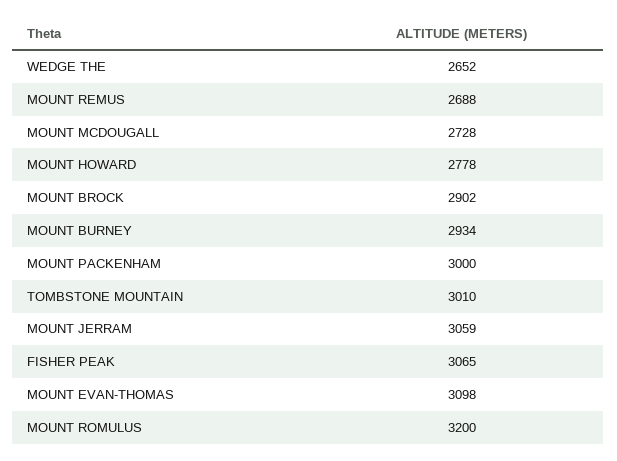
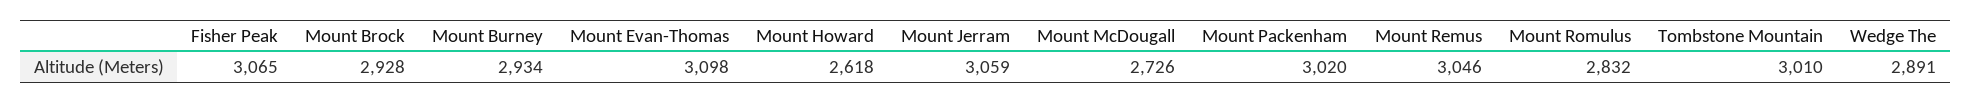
  {
-   "WEDGE THE": 2652,
+   "WEDGE THE": 2891,
-   "MOUNT REMUS": 2688,
+   "MOUNT REMUS": 3046,
-   "MOUNT MCDOUGALL": 2728,
+   "MOUNT MCDOUGALL": 2726,
-   "MOUNT HOWARD": 2778,
+   "MOUNT HOWARD": 2618,
-   "MOUNT BROCK": 2902,
+   "MOUNT BROCK": 2928,
    "MOUNT BURNEY": 2934,
-   "MOUNT PACKENHAM": 3000,
+   "MOUNT PACKENHAM": 3020,
    "TOMBSTONE MOUNTAIN": 3010,
    "MOUNT JERRAM": 3059,
    "FISHER PEAK": 3065,
    "MOUNT EVAN-THOMAS": 3098,
-   "MOUNT ROMULUS": 3200
+   "MOUNT ROMULUS": 2832
  }

